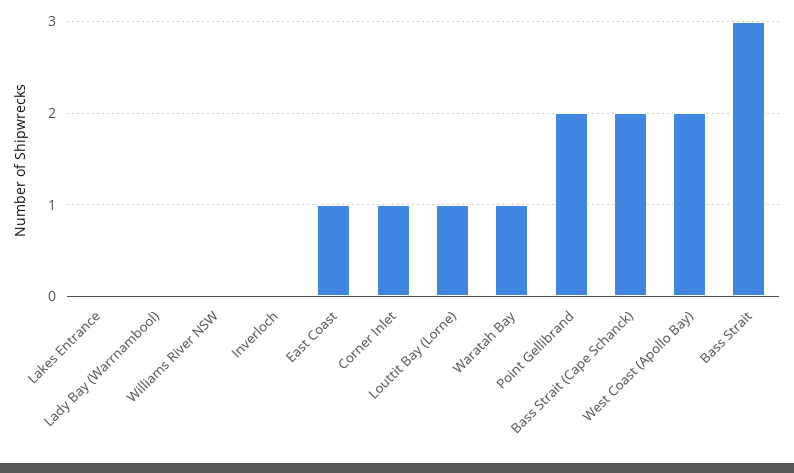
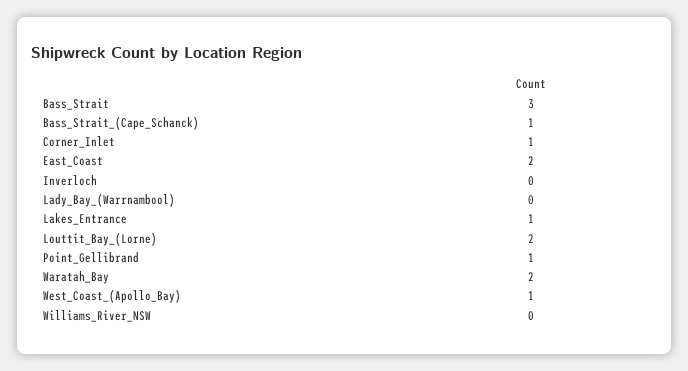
  {
-   "Lakes Entrance": 0,
+   "Lakes Entrance": 1,
    "Lady Bay (Warrnambool)": 0,
    "Williams River NSW": 0,
    "Inverloch": 0,
-   "East Coast": 1,
+   "East Coast": 2,
    "Corner Inlet": 1,
-   "Louttit Bay (Lorne)": 1,
+   "Louttit Bay (Lorne)": 2,
-   "Waratah Bay": 1,
+   "Waratah Bay": 2,
-   "Point Gellibrand": 2,
+   "Point Gellibrand": 1,
-   "Bass Strait (Cape Schanck)": 2,
+   "Bass Strait (Cape Schanck)": 1,
-   "West Coast (Apollo Bay)": 2,
+   "West Coast (Apollo Bay)": 1,
    "Bass Strait": 3
  }

